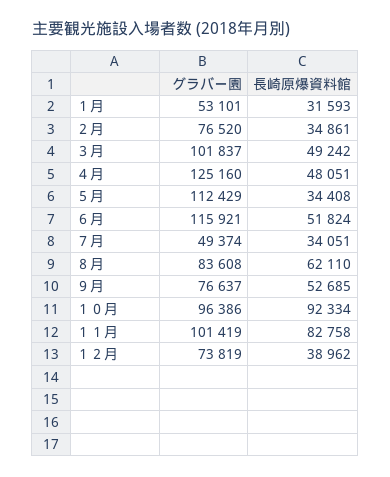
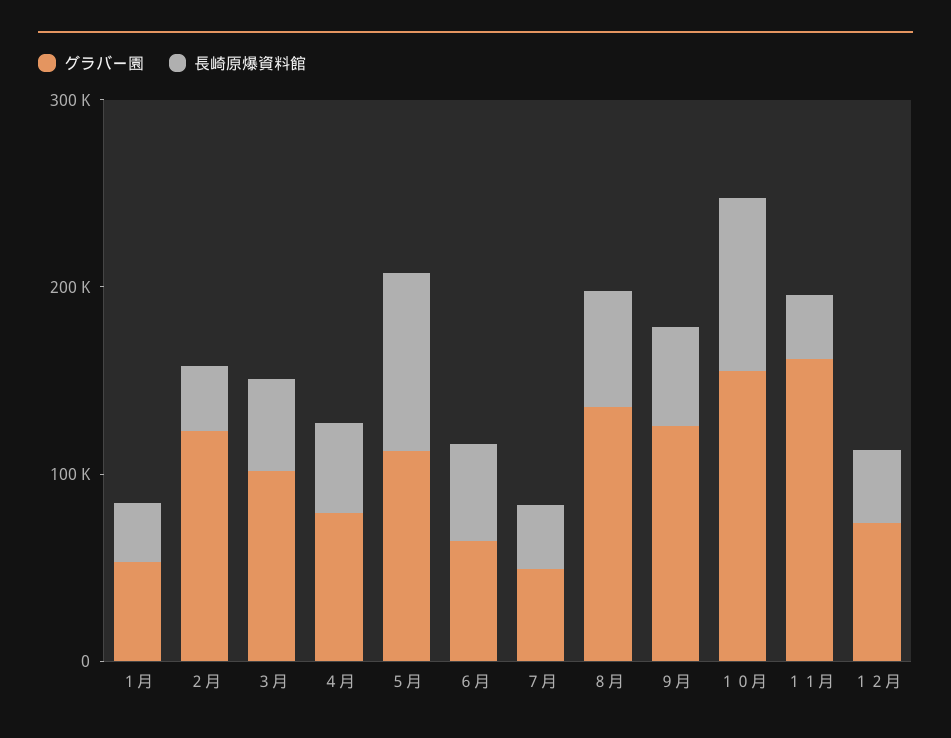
  {
    "グラバー園": {
      "１月": 53101,
-     "２月": 76520,
+     "２月": 120000,
      "３月": 101837,
-     "４月": 125160,
+     "４月": 80000,
      "５月": 112429,
-     "６月": 115921,
+     "６月": 60000,
      "７月": 49374,
-     "８月": 83608,
+     "８月": 140000,
-     "９月": 76637,
+     "９月": 120000,
-     "１０月": 96386,
+     "１０月": 160000,
-     "１１月": 101419,
+     "１１月": 160000,
      "１２月": 73819
    },
    "長崎原爆資料館": {
      "１月": 31593,
      "２月": 34861,
      "３月": 49242,
      "４月": 48051,
-     "５月": 34408,
+     "５月": 100000,
      "６月": 51824,
      "７月": 34051,
      "８月": 62110,
      "９月": 52685,
      "１０月": 92334,
-     "１１月": 82758,
+     "１１月": 40000,
      "１２月": 38962
    }
  }

